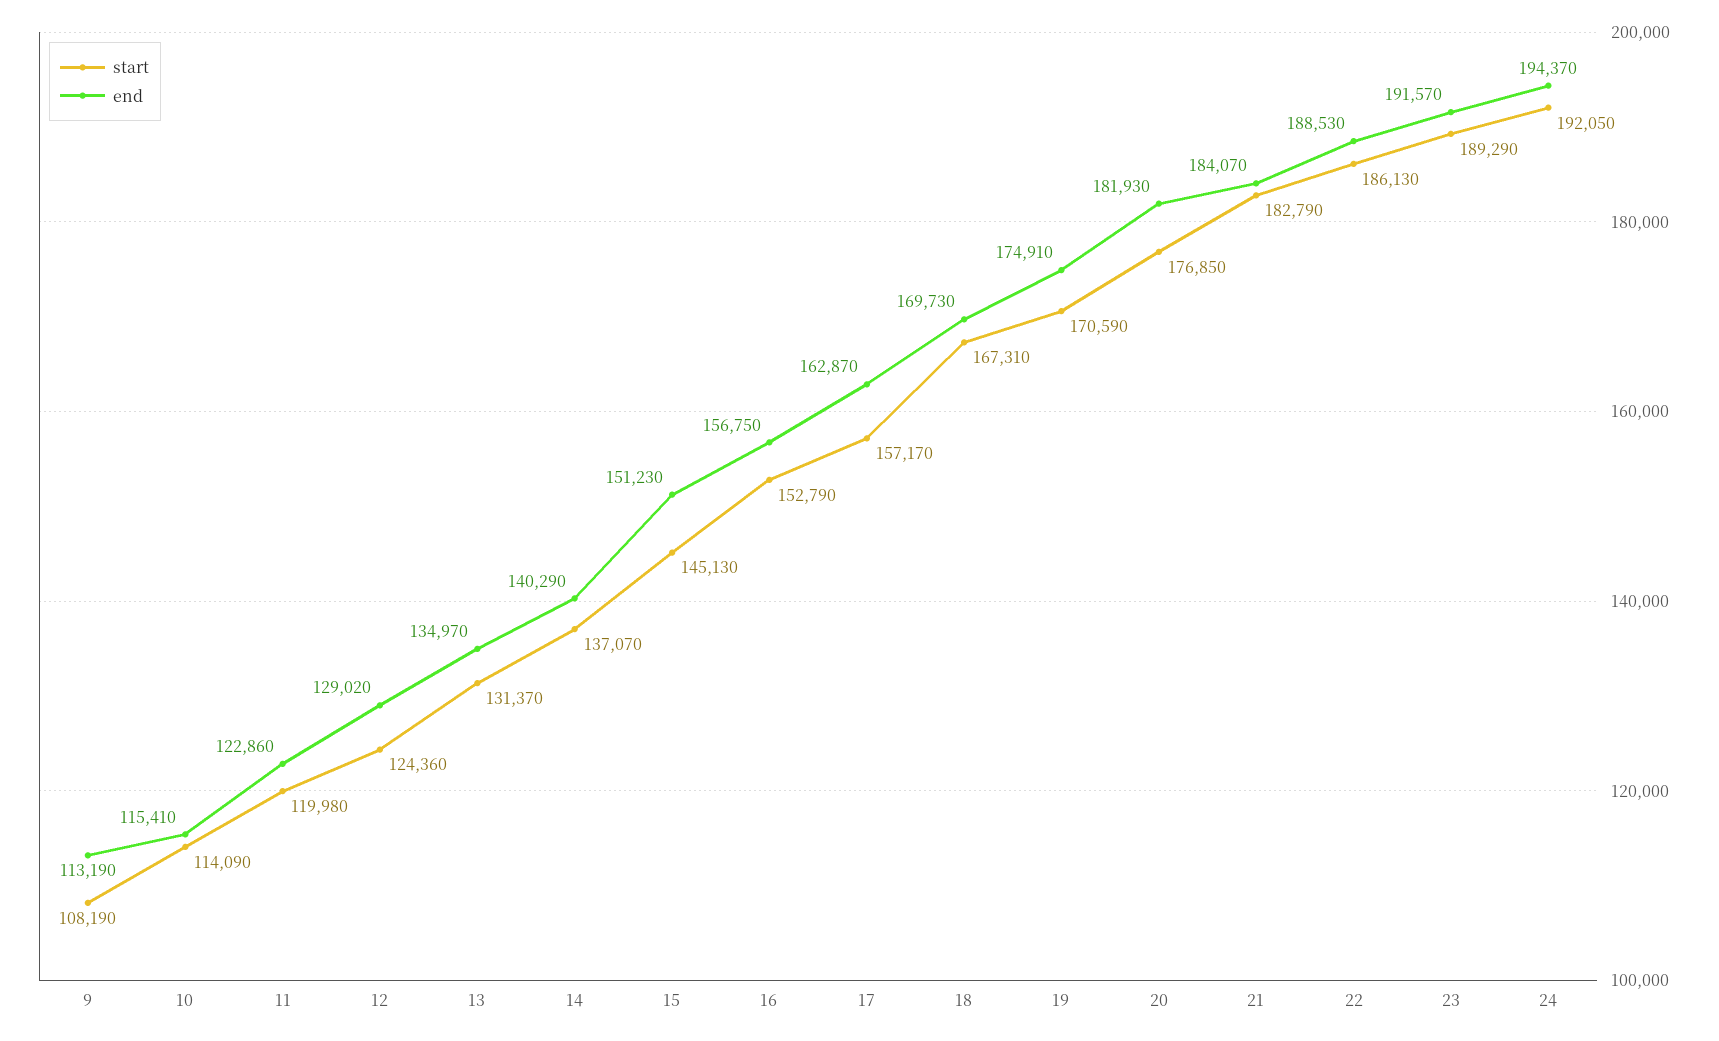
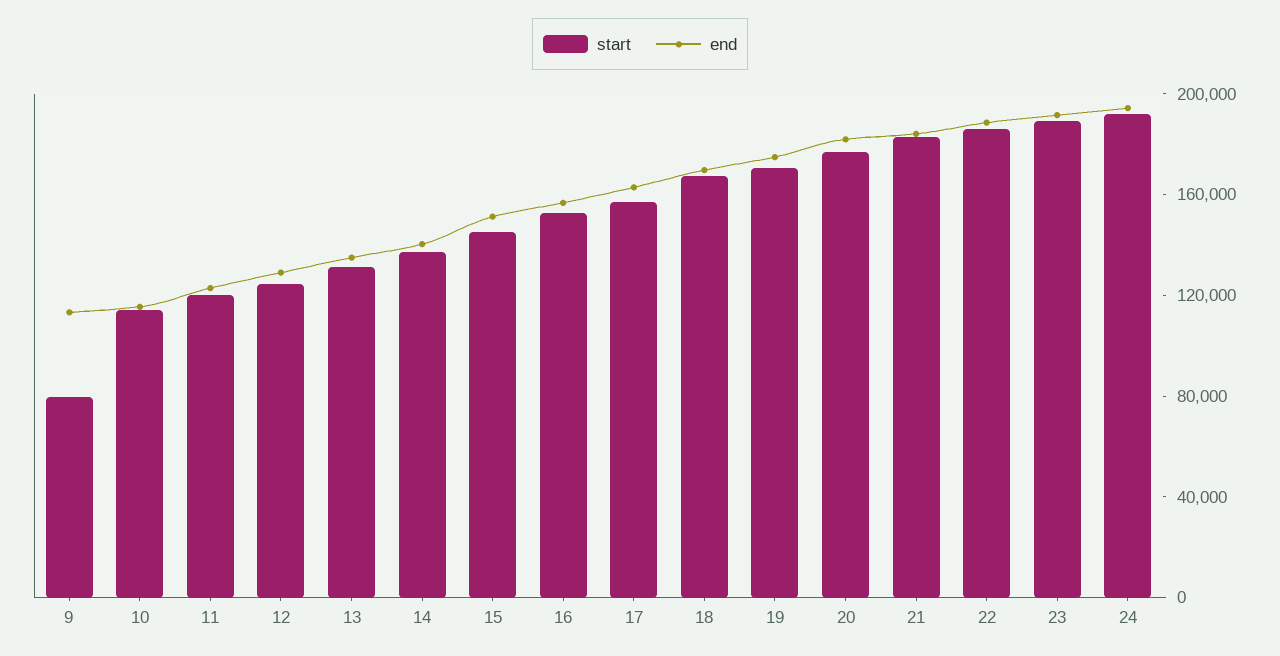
  {
    "start": {
-     "9": 108190,
+     "9": 80000,
      "10": 114090,
      "11": 119980,
      "12": 124360,
      "13": 131370,
      "14": 137070,
      "15": 145130,
      "16": 152790,
      "17": 157170,
      "18": 167310,
      "19": 170590,
      "20": 176850,
      "21": 182790,
      "22": 186130,
      "23": 189290,
      "24": 192050
    },
    "end": {
      "9": 113190,
      "10": 115410,
      "11": 122860,
      "12": 129020,
      "13": 134970,
      "14": 140290,
      "15": 151230,
      "16": 156750,
      "17": 162870,
      "18": 169730,
      "19": 174910,
      "20": 181930,
      "21": 184070,
      "22": 188530,
      "23": 191570,
      "24": 194370
    }
  }

